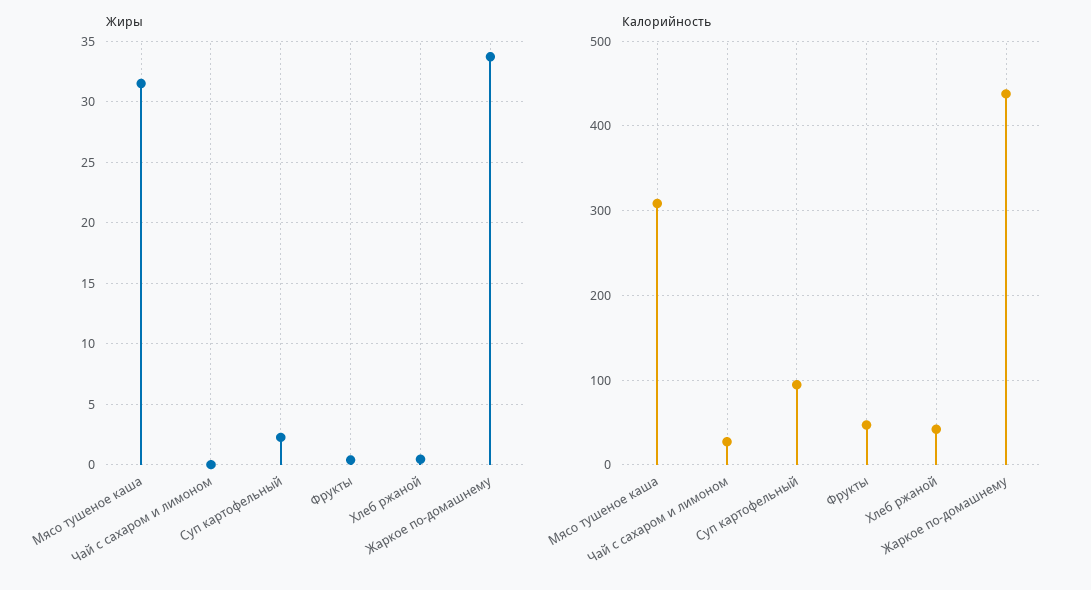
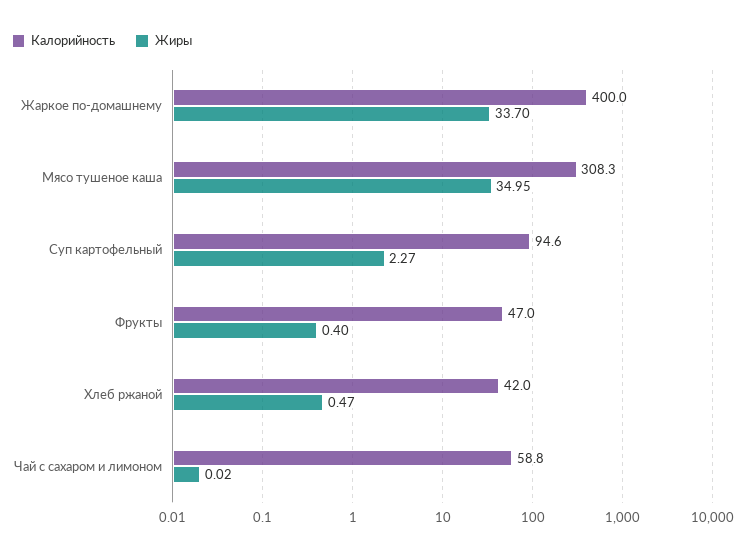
  {
    "Жиры": {
-     "Мясо тушеное каша": 31.5,
+     "Мясо тушеное каша": 34.95,
      "Чай с сахаром и лимоном": 0.02,
      "Суп картофельный": 2.27,
      "Фрукты": 0.4,
      "Хлеб ржаной": 0.47,
      "Жаркое по-домашнему": 33.7
    },
    "Калорийность": {
      "Мясо тушеное каша": 308.3,
-     "Чай с сахаром и лимоном": 30,
+     "Чай с сахаром и лимоном": 58.8,
      "Суп картофельный": 94.6,
      "Фрукты": 47,
      "Хлеб ржаной": 42,
-     "Жаркое по-домашнему": 440
+     "Жаркое по-домашнему": 400
    }
  }

